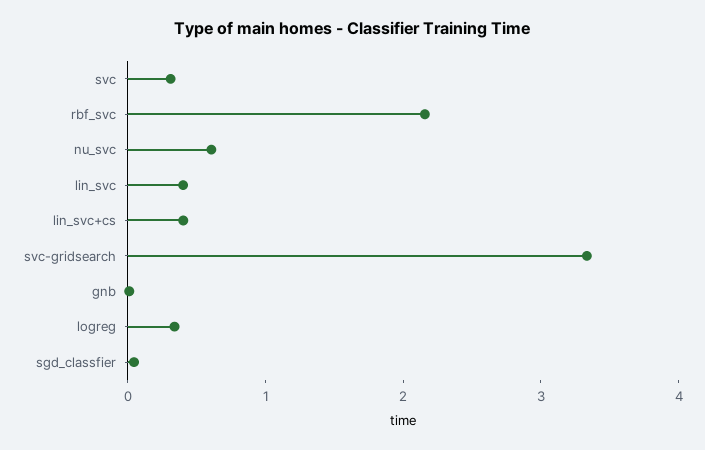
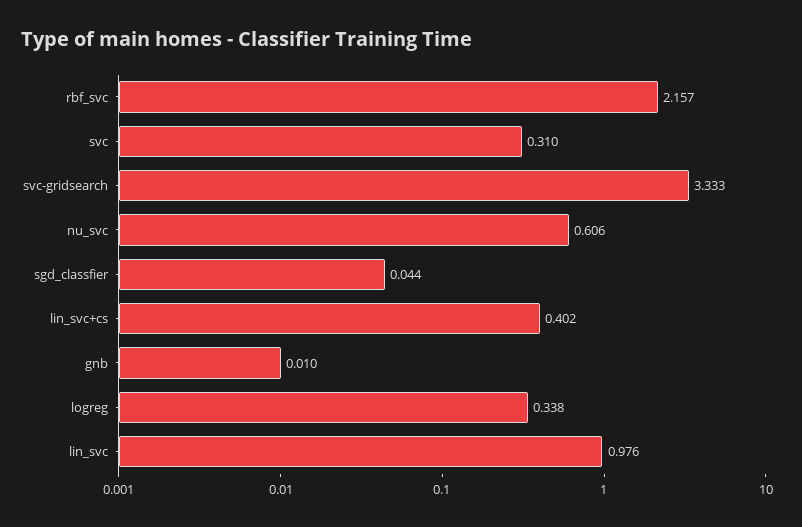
  {
    "svc": 0.31,
    "rbf_svc": 2.157,
    "nu_svc": 0.606,
-   "lin_svc": 0.4,
+   "lin_svc": 0.976,
    "lin_svc+cs": 0.402,
    "svc-gridsearch": 3.333,
    "gnb": 0.01,
    "logreg": 0.338,
    "sgd_classfier": 0.044
  }

